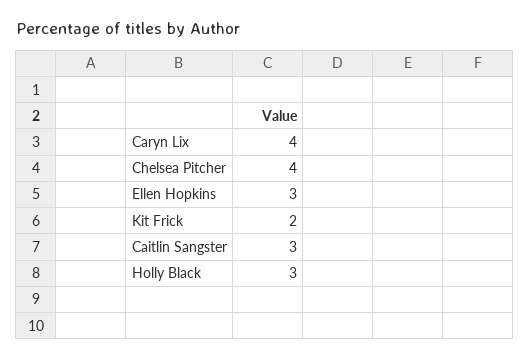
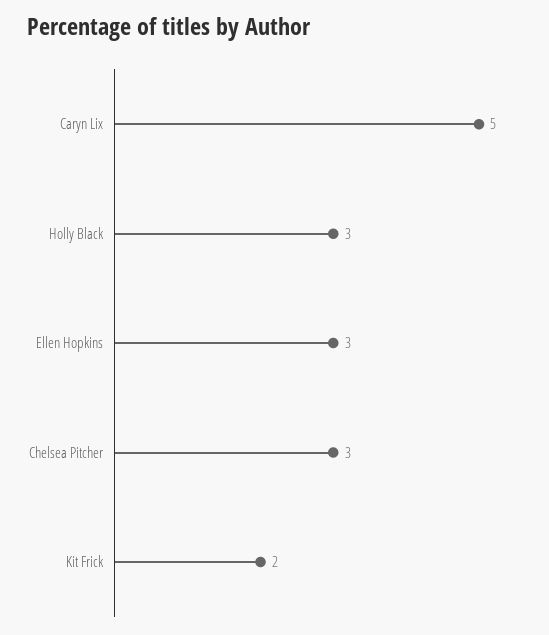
  {
-   "Caryn Lix": 4,
+   "Caryn Lix": 5,
-   "Chelsea Pitcher": 4,
+   "Chelsea Pitcher": 3,
    "Ellen Hopkins": 3,
    "Kit Frick": 2,
-   "Caitlin Sangster": 3,
    "Holly Black": 3
  }

